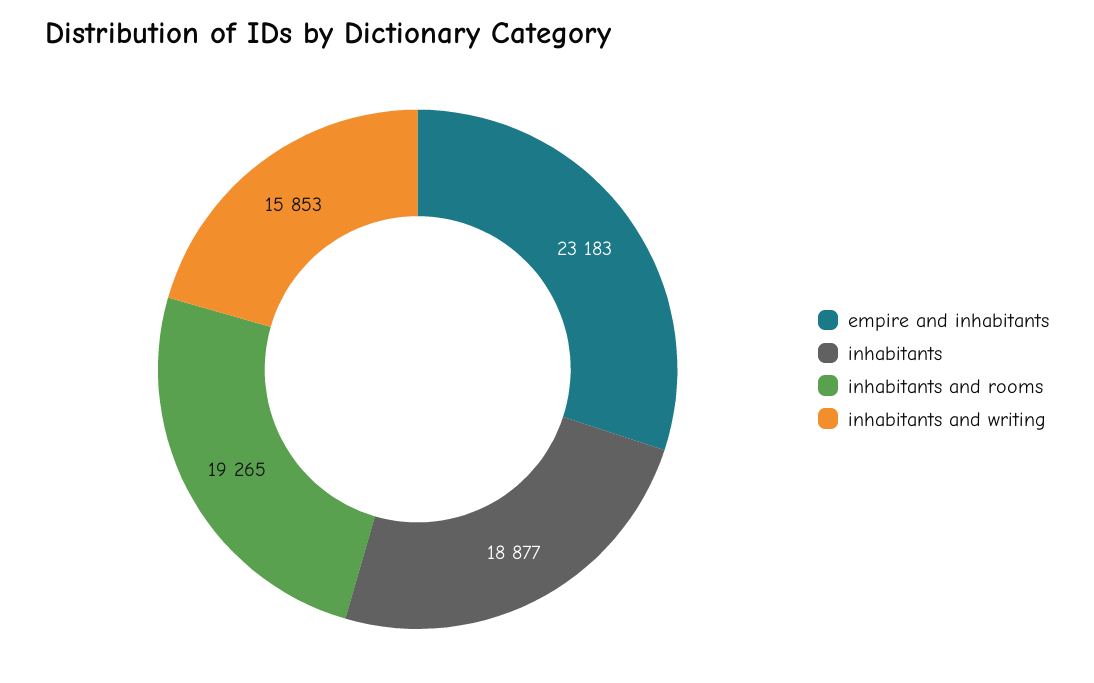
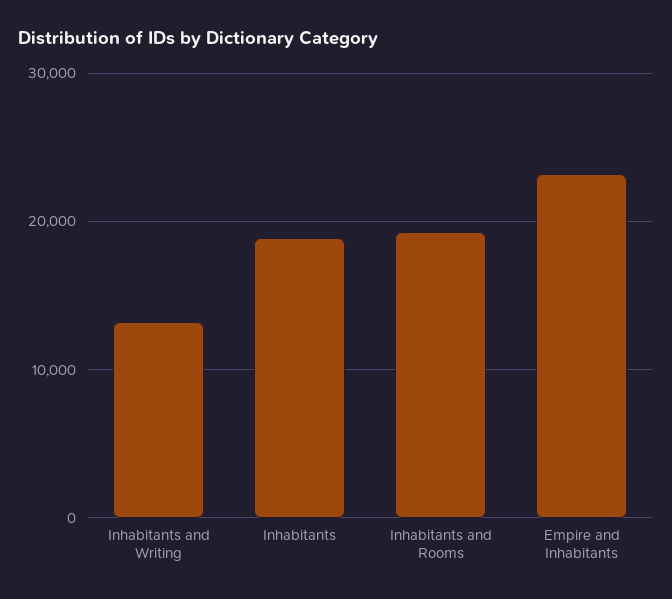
  {
    "empire and inhabitants": 23183,
    "inhabitants": 18877,
    "inhabitants and rooms": 19265,
-   "inhabitants and writing": 15853
+   "inhabitants and writing": 13000
  }

